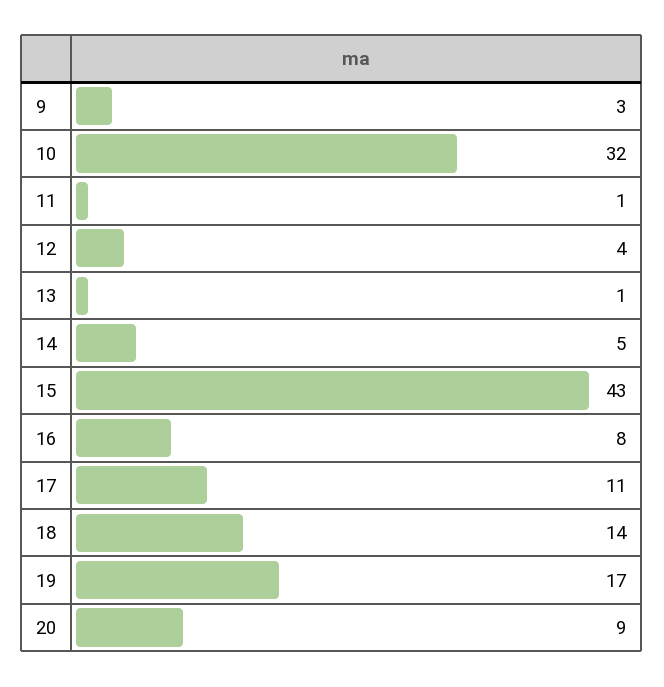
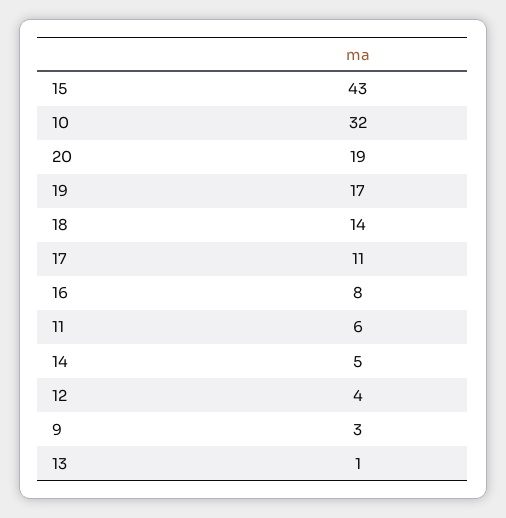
  {
    "9": 3,
    "10": 32,
-   "11": 1,
+   "11": 6,
    "12": 4,
    "13": 1,
    "14": 5,
    "15": 43,
    "16": 8,
    "17": 11,
    "18": 14,
    "19": 17,
-   "20": 9
+   "20": 19
  }

